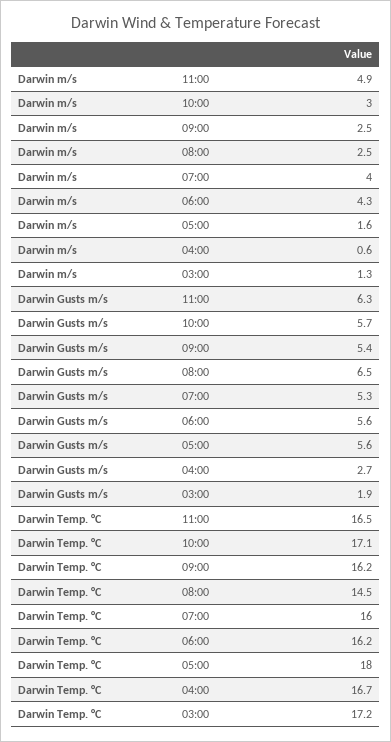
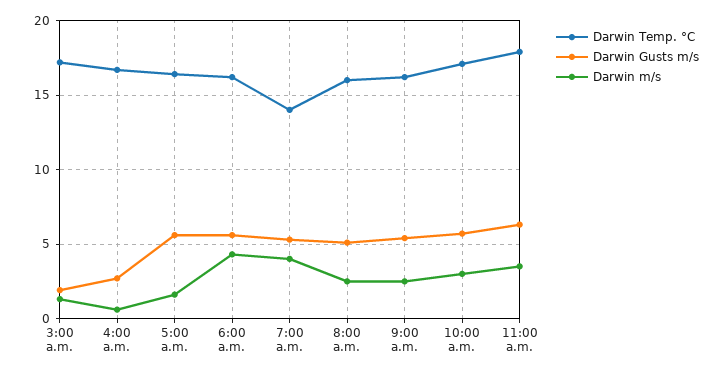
  {
    "Darwin m/s": {
-     "11:00": 4.9,
+     "11:00": 3.5,
      "10:00": 3,
      "09:00": 2.5,
      "08:00": 2.5,
      "07:00": 4,
      "06:00": 4.3,
      "05:00": 1.6,
      "04:00": 0.6,
      "03:00": 1.3
    },
    "Darwin Gusts m/s": {
      "11:00": 6.3,
      "10:00": 5.7,
      "09:00": 5.4,
-     "08:00": 6.5,
+     "08:00": 5,
      "07:00": 5.3,
      "06:00": 5.6,
      "05:00": 5.6,
      "04:00": 2.7,
      "03:00": 1.9
    },
    "Darwin Temp. °C": {
-     "11:00": 16.5,
+     "11:00": 18,
      "10:00": 17.1,
      "09:00": 16.2,
-     "08:00": 14.5,
+     "08:00": 16,
-     "07:00": 16,
+     "07:00": 14,
      "06:00": 16.2,
-     "05:00": 18,
+     "05:00": 16.5,
      "04:00": 16.7,
      "03:00": 17.2
    }
  }

